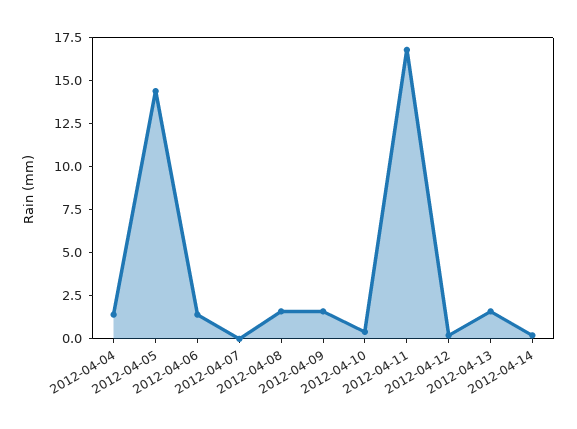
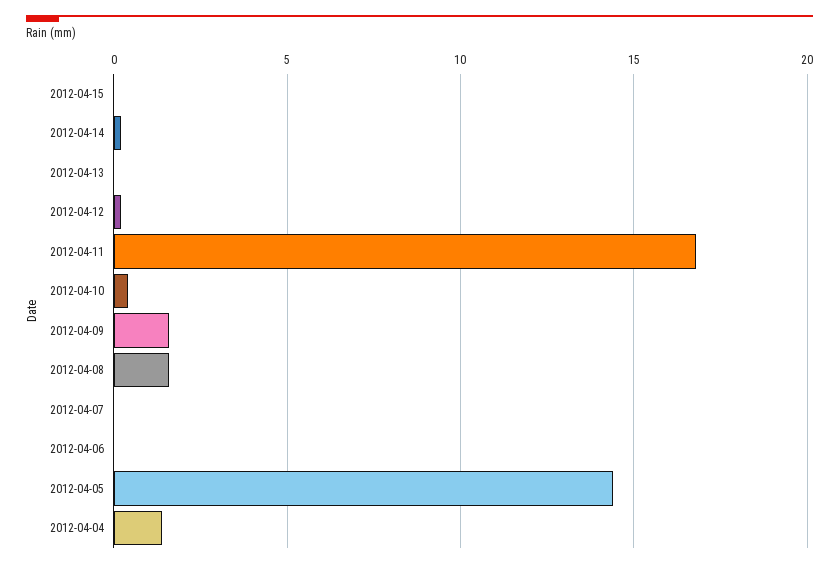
  {
    "2012-04-04": 1.5,
    "2012-04-05": 14.5,
-   "2012-04-06": 1.5,
+   "2012-04-06": 0,
    "2012-04-07": 0,
    "2012-04-08": 1.5,
    "2012-04-09": 1.5,
    "2012-04-10": 0.5,
    "2012-04-11": 17,
    "2012-04-12": 0,
-   "2012-04-13": 1.5,
+   "2012-04-13": 0,
-   "2012-04-14": 0
+   "2012-04-14": 0,
+   "2012-04-15": 0
  }

